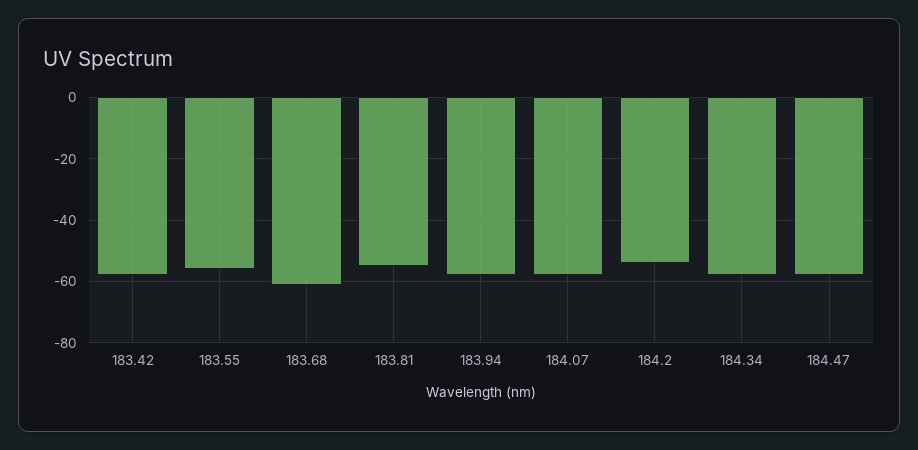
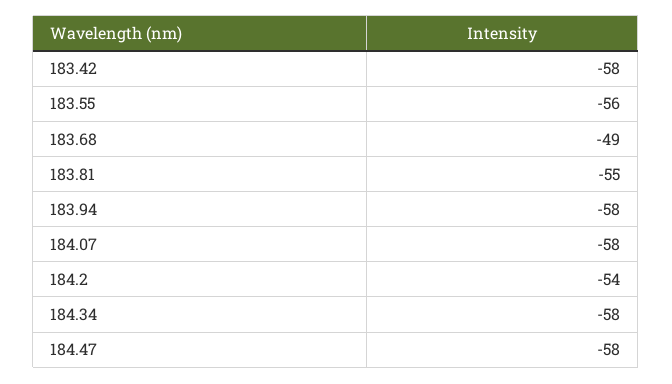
  {
    "183.42": -58,
    "183.55": -56,
-   "183.68": -60,
+   "183.68": -49,
    "183.81": -55,
    "183.94": -58,
    "184.07": -58,
    "184.2": -54,
    "184.34": -58,
    "184.47": -58
  }

